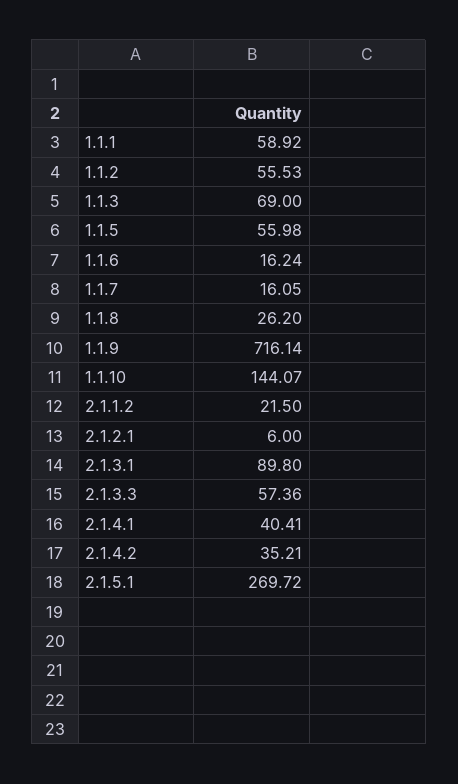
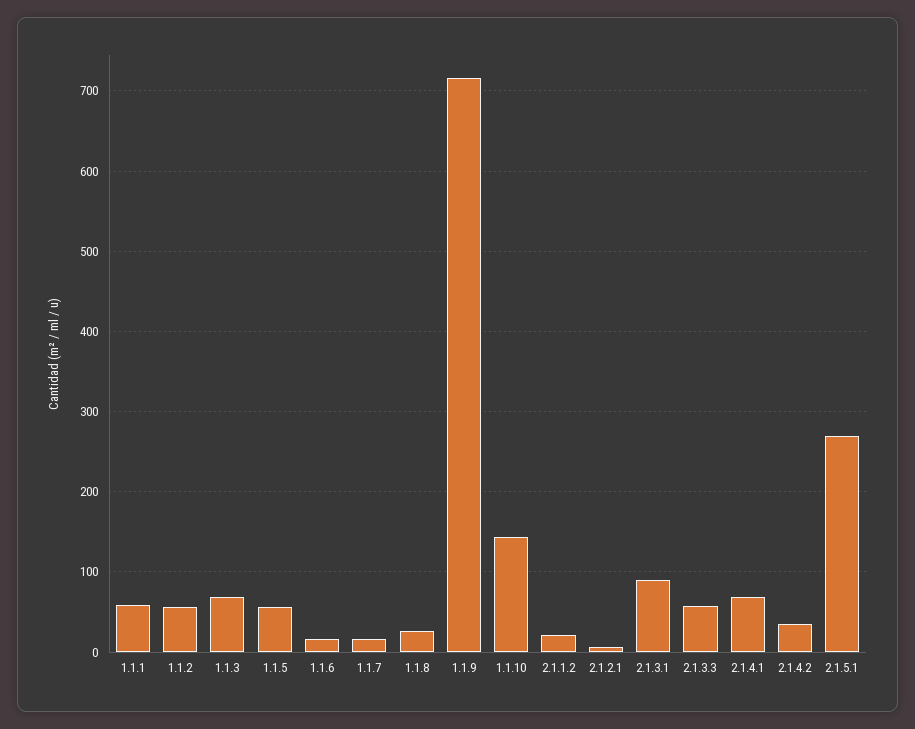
  {
    "1.1.1": 58.92,
    "1.1.2": 55.53,
    "1.1.3": 69,
    "1.1.5": 55.98,
    "1.1.6": 16.24,
    "1.1.7": 16.05,
    "1.1.8": 26.2,
    "1.1.9": 716.14,
    "1.1.10": 144.07,
    "2.1.1.2": 21.5,
    "2.1.2.1": 6,
    "2.1.3.1": 89.8,
    "2.1.3.3": 57.36,
-   "2.1.4.1": 40.41,
+   "2.1.4.1": 70,
    "2.1.4.2": 35.21,
    "2.1.5.1": 269.72
  }

